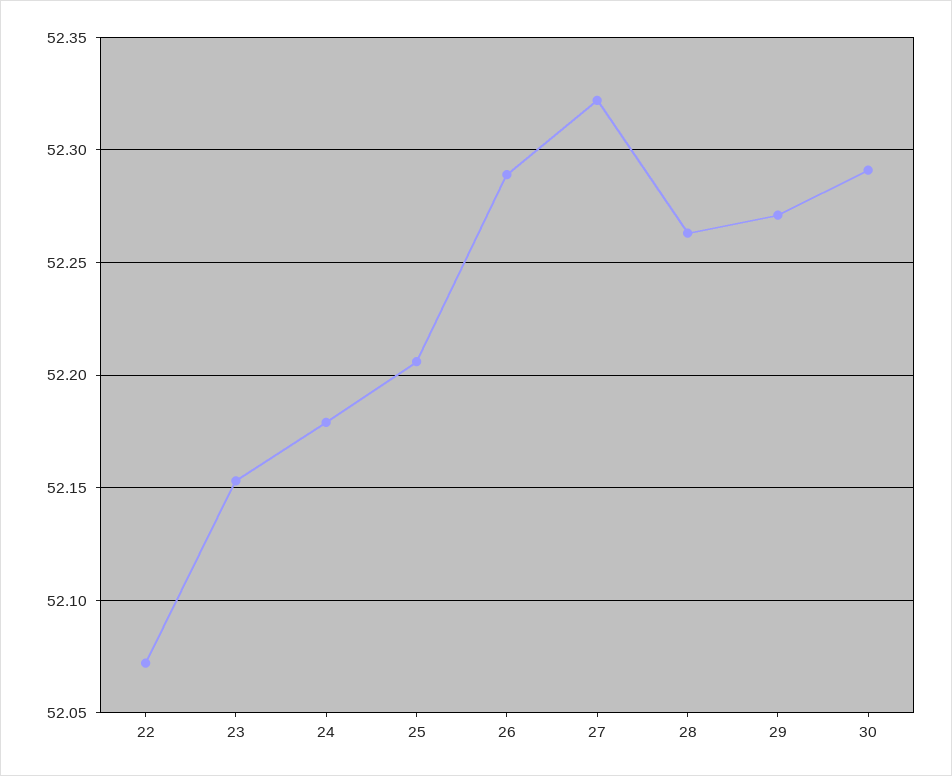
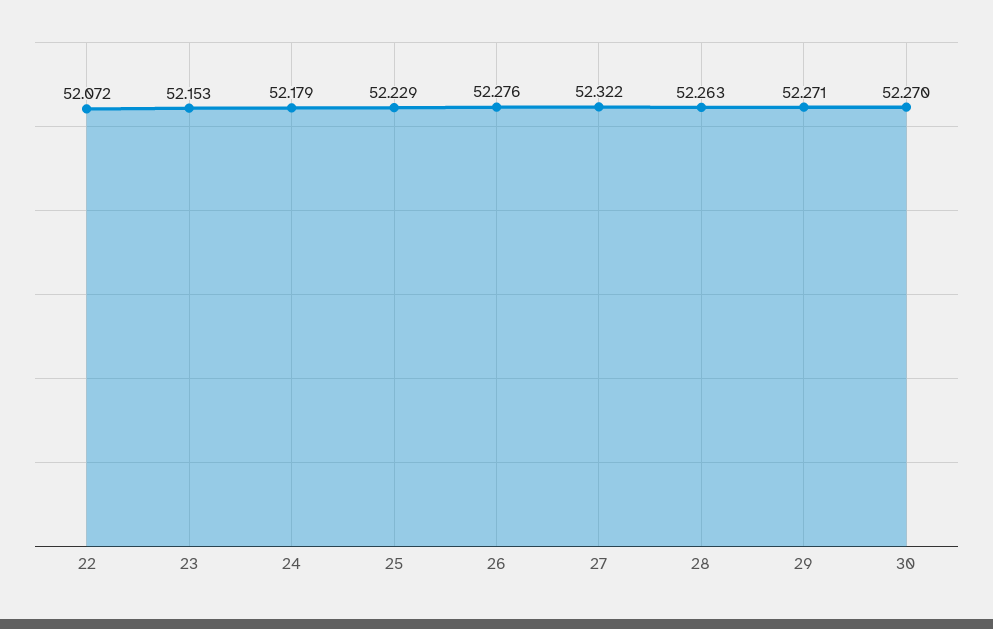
  {
    "22": 52.072,
    "23": 52.153,
    "24": 52.179,
-   "25": 52.205,
+   "25": 52.229,
-   "26": 52.29,
+   "26": 52.276,
    "27": 52.322,
    "28": 52.263,
    "29": 52.271,
-   "30": 52.29
+   "30": 52.27
  }

